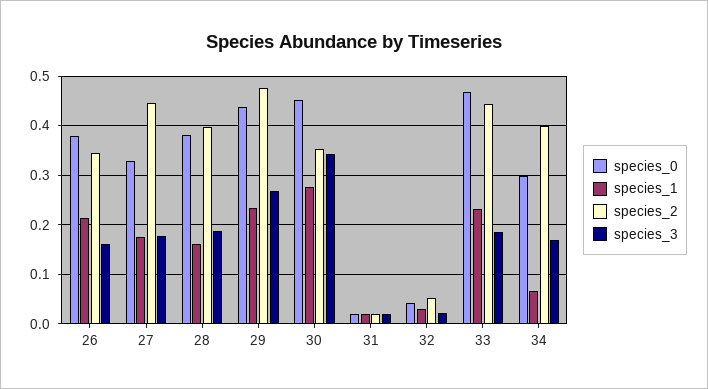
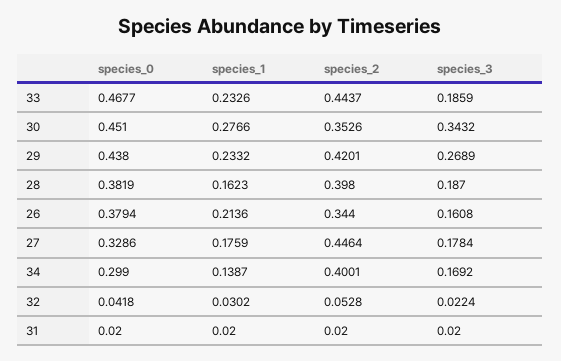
  {
    "species_0": {
      "26": 0.3794,
      "27": 0.3286,
      "28": 0.3819,
      "29": 0.438,
      "30": 0.451,
      "31": 0.02,
      "32": 0.0418,
      "33": 0.4677,
      "34": 0.299
    },
    "species_1": {
      "26": 0.2136,
      "27": 0.1759,
      "28": 0.1623,
      "29": 0.2332,
      "30": 0.2766,
      "31": 0.02,
      "32": 0.0302,
      "33": 0.2326,
-     "34": 0.06
+     "34": 0.1387
    },
    "species_2": {
      "26": 0.344,
      "27": 0.4464,
      "28": 0.398,
-     "29": 0.48,
+     "29": 0.4201,
      "30": 0.3526,
      "31": 0.02,
      "32": 0.0528,
      "33": 0.4437,
      "34": 0.4001
    },
    "species_3": {
      "26": 0.1608,
      "27": 0.1784,
      "28": 0.187,
      "29": 0.2689,
      "30": 0.3432,
      "31": 0.02,
      "32": 0.0224,
      "33": 0.1859,
      "34": 0.1692
    }
  }

